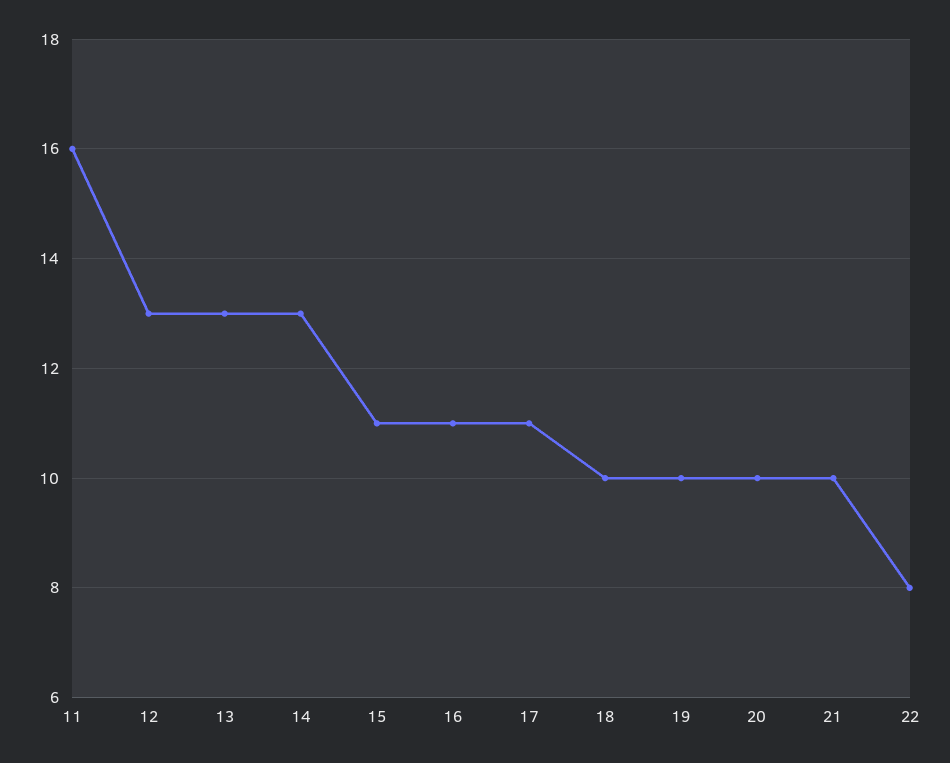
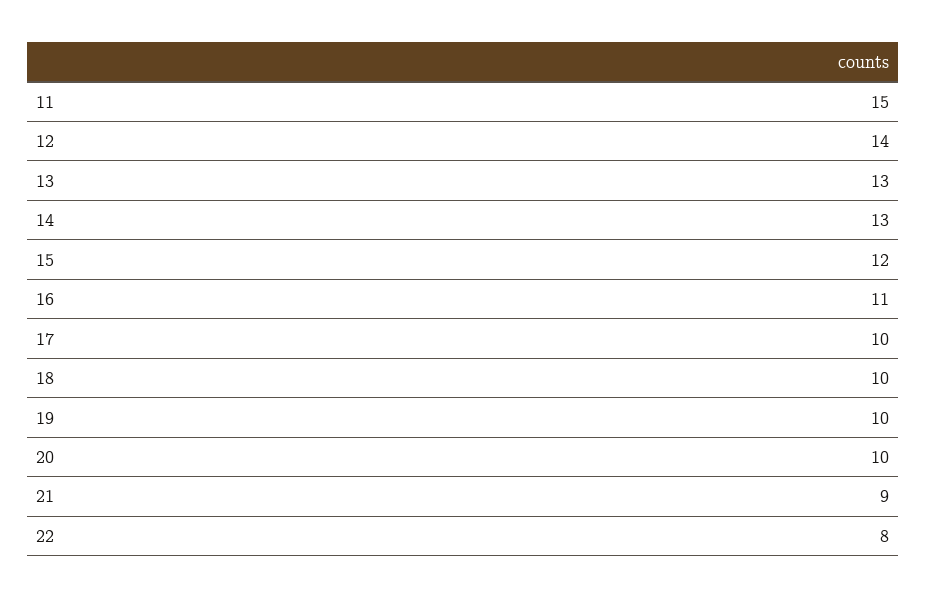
  {
-   "11": 16,
+   "11": 15,
-   "12": 13,
+   "12": 14,
    "13": 13,
    "14": 13,
-   "15": 11,
+   "15": 12,
    "16": 11,
-   "17": 11,
+   "17": 10,
    "18": 10,
    "19": 10,
    "20": 10,
-   "21": 10,
+   "21": 9,
    "22": 8
  }

